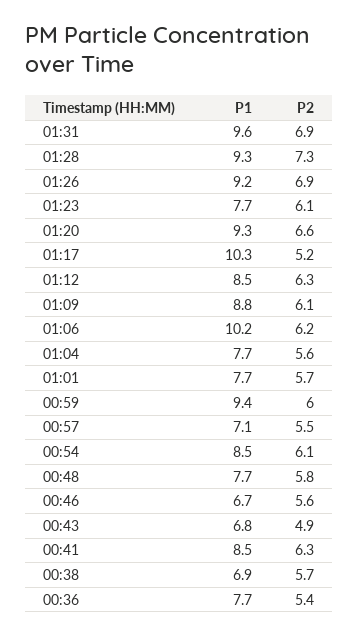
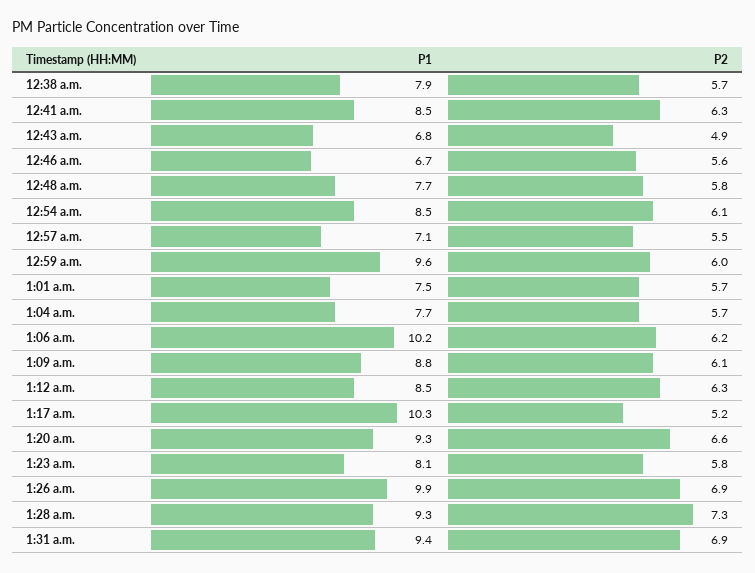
  {
    "P1": {
-     "01:31": 9.6,
+     "01:31": 9.4,
      "01:28": 9.3,
-     "01:26": 9.2,
+     "01:26": 9.9,
-     "01:23": 7.7,
+     "01:23": 8.1,
      "01:20": 9.3,
      "01:17": 10.3,
      "01:12": 8.5,
      "01:09": 8.8,
      "01:06": 10.2,
      "01:04": 7.7,
-     "01:01": 7.7,
+     "01:01": 7.5,
-     "00:59": 9.4,
+     "00:59": 9.6,
      "00:57": 7.1,
      "00:54": 8.5,
      "00:48": 7.7,
      "00:46": 6.7,
      "00:43": 6.8,
      "00:41": 8.5,
-     "00:38": 6.9,
+     "00:38": 7.9
-     "00:36": 7.7
    },
    "P2": {
      "01:31": 6.9,
      "01:28": 7.3,
      "01:26": 6.9,
-     "01:23": 6.1,
+     "01:23": 5.8,
      "01:20": 6.6,
      "01:17": 5.2,
      "01:12": 6.3,
      "01:09": 6.1,
      "01:06": 6.2,
-     "01:04": 5.6,
+     "01:04": 5.7,
      "01:01": 5.7,
      "00:59": 6,
      "00:57": 5.5,
      "00:54": 6.1,
      "00:48": 5.8,
      "00:46": 5.6,
      "00:43": 4.9,
      "00:41": 6.3,
-     "00:38": 5.7,
+     "00:38": 5.7
-     "00:36": 5.4
    }
  }

